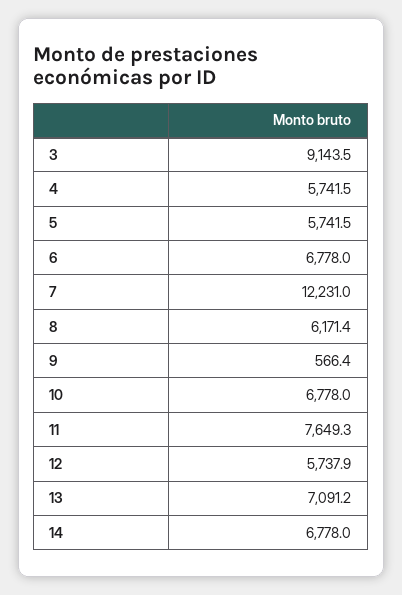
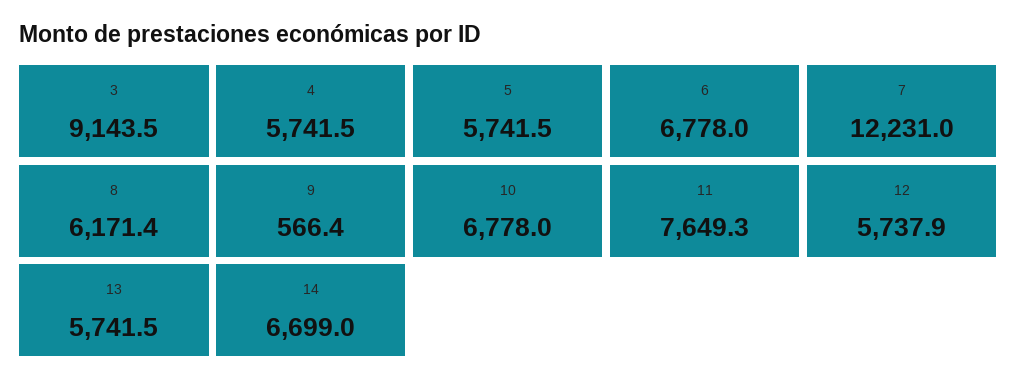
  {
    "3": 9143.5,
    "4": 5741.5,
    "5": 5741.5,
    "6": 6778,
    "7": 12231,
    "8": 6171.4,
    "9": 566.4,
    "10": 6778,
    "11": 7649.3,
    "12": 5737.9,
-   "13": 7091.2,
+   "13": 5741.5,
-   "14": 6778
+   "14": 6699
  }

